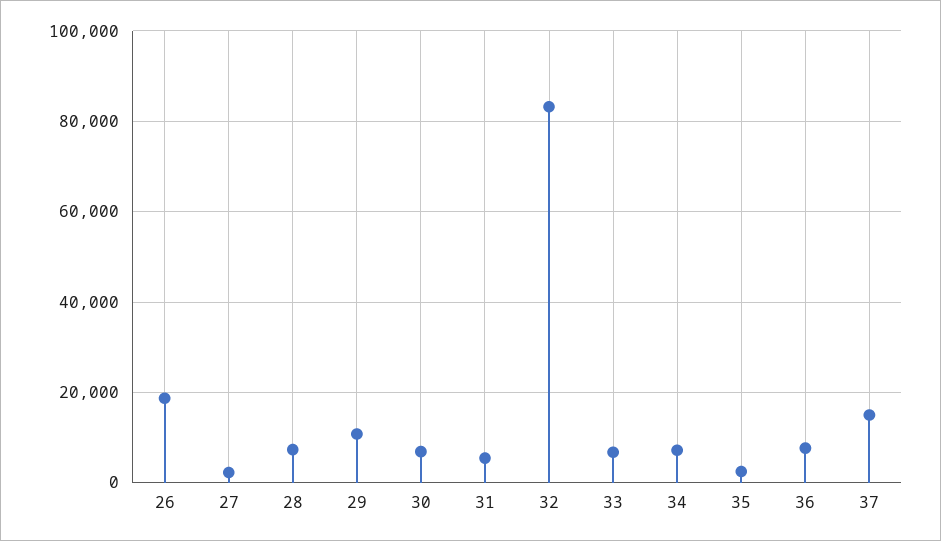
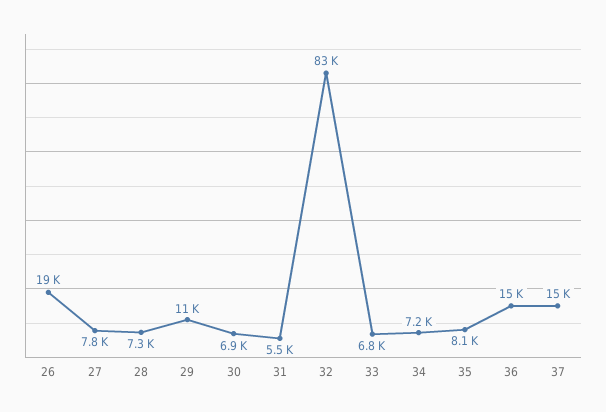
  {
    "26": 19000,
-   "27": 2000,
+   "27": 7800,
    "28": 7300,
    "29": 11000,
    "30": 6900,
    "31": 5500,
    "32": 83000,
    "33": 6800,
    "34": 7200,
-   "35": 2000,
+   "35": 8100,
-   "36": 8000,
+   "36": 15000,
    "37": 15000
  }

